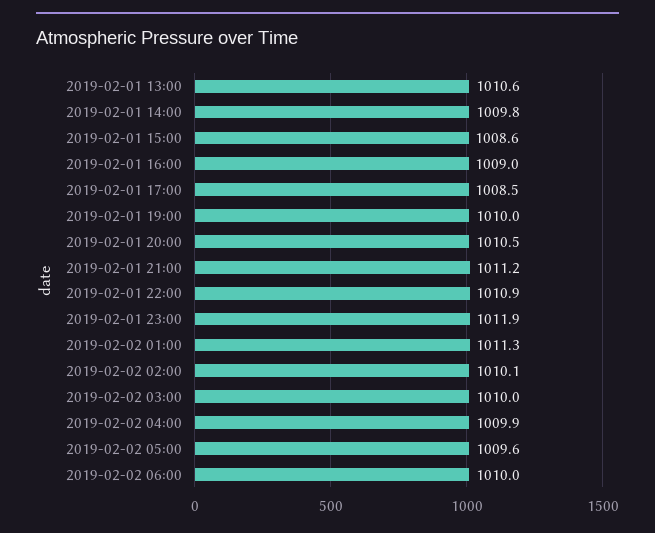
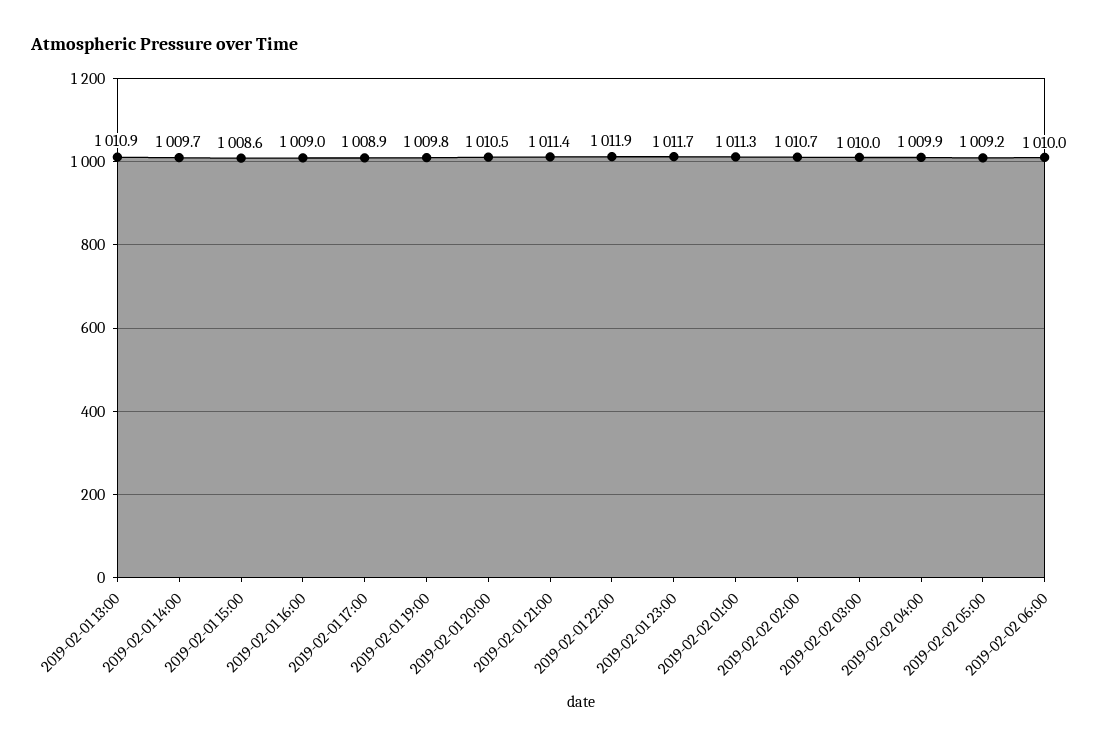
  {
-   "2019-02-01 13:00": 1010.6,
+   "2019-02-01 13:00": 1010.9,
-   "2019-02-01 14:00": 1009.8,
+   "2019-02-01 14:00": 1009.7,
    "2019-02-01 15:00": 1008.6,
    "2019-02-01 16:00": 1009,
-   "2019-02-01 17:00": 1008.5,
+   "2019-02-01 17:00": 1008.9,
-   "2019-02-01 19:00": 1010,
+   "2019-02-01 19:00": 1009.8,
    "2019-02-01 20:00": 1010.5,
-   "2019-02-01 21:00": 1011.2,
+   "2019-02-01 21:00": 1011.4,
-   "2019-02-01 22:00": 1010.9,
+   "2019-02-01 22:00": 1011.9,
-   "2019-02-01 23:00": 1011.9,
+   "2019-02-01 23:00": 1011.7,
    "2019-02-02 01:00": 1011.3,
-   "2019-02-02 02:00": 1010.1,
+   "2019-02-02 02:00": 1010.7,
    "2019-02-02 03:00": 1010,
    "2019-02-02 04:00": 1009.9,
-   "2019-02-02 05:00": 1009.6,
+   "2019-02-02 05:00": 1009.2,
    "2019-02-02 06:00": 1010
  }

